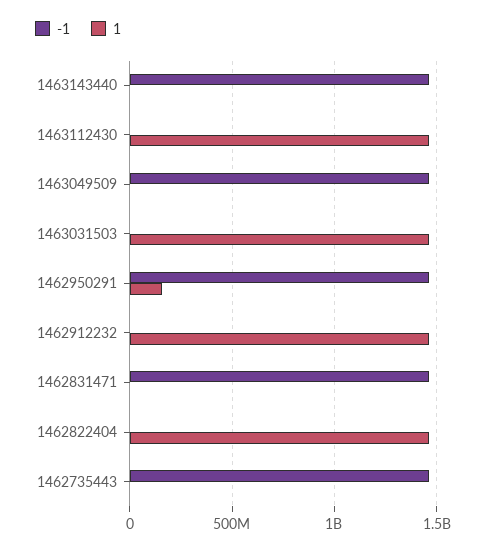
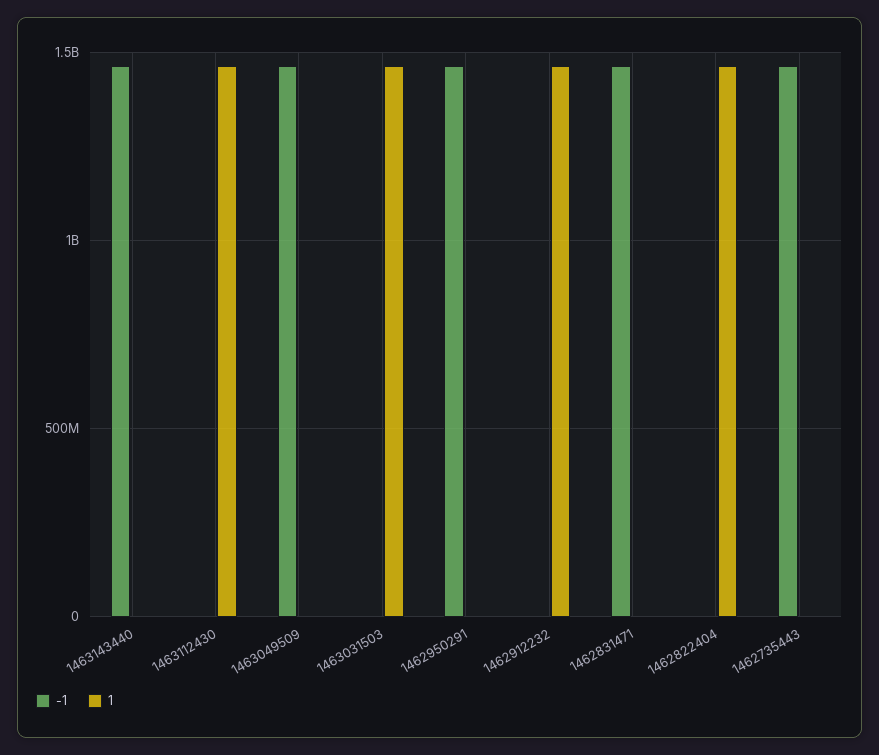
  {
    "-1": {
      "1463143440": 1450000000,
      "1463112430": 0,
      "1463049509": 1450000000,
      "1463031503": 0,
      "1462950291": 1450000000,
      "1462912232": 0,
      "1462831471": 1450000000,
      "1462822404": 0,
      "1462735443": 1450000000
    },
    "1": {
      "1463143440": 0,
      "1463112430": 1450000000,
      "1463049509": 0,
      "1463031503": 1450000000,
-     "1462950291": 150000000,
+     "1462950291": 0,
      "1462912232": 1450000000,
      "1462831471": 0,
      "1462822404": 1450000000,
      "1462735443": 0
    }
  }

